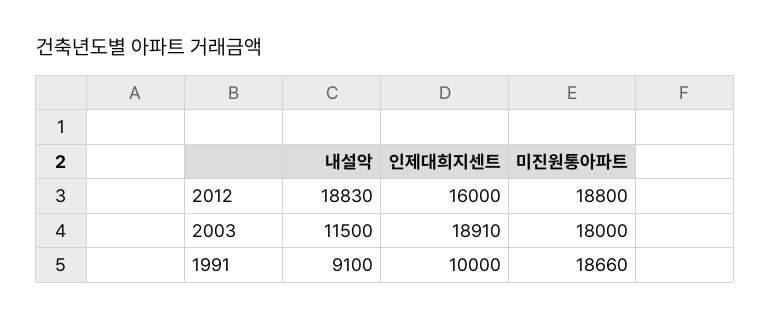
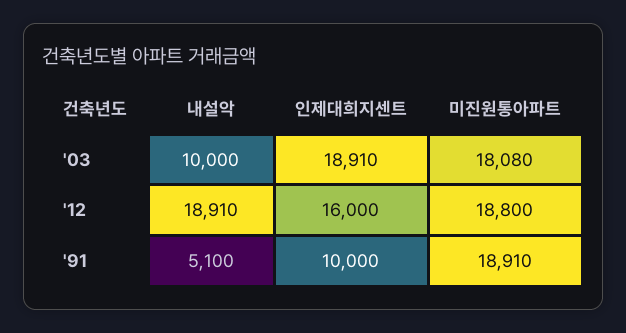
  {
    "내설악": {
-     "2012": 18830,
+     "2012": 18910,
-     "2003": 11500,
+     "2003": 10000,
-     "1991": 9100
+     "1991": 5100
    },
    "인제대희지센트": {
      "2012": 16000,
      "2003": 18910,
      "1991": 10000
    },
    "미진원통아파트": {
      "2012": 18800,
-     "2003": 18000,
+     "2003": 18080,
-     "1991": 18660
+     "1991": 18910
    }
  }

